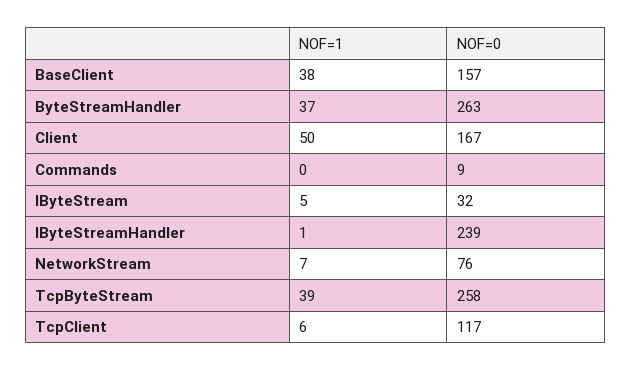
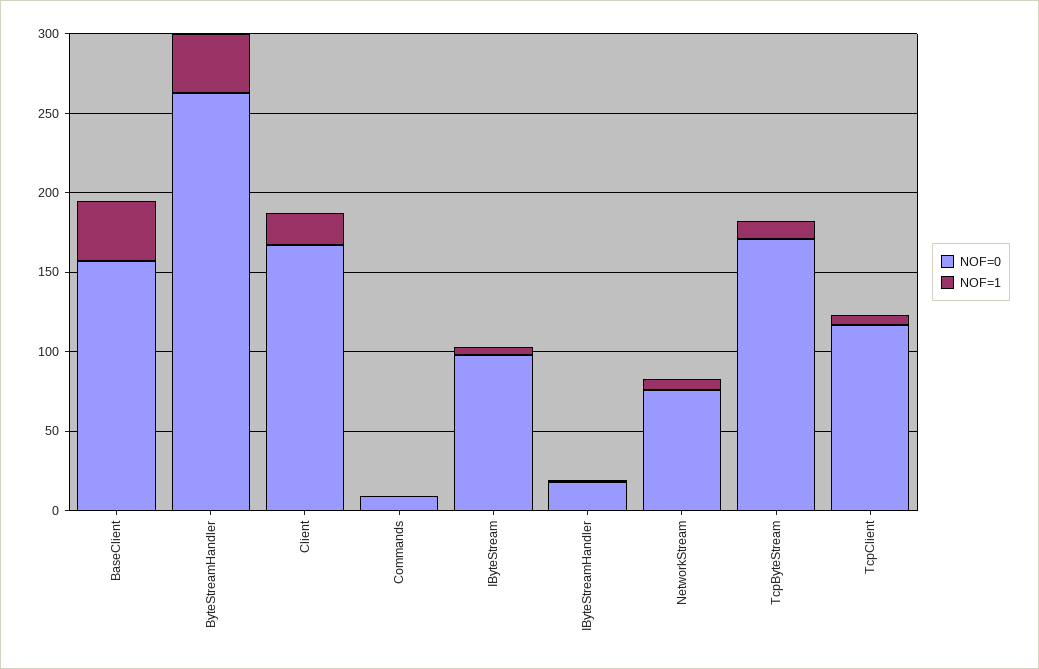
  {
    "NOF=1": {
      "BaseClient": 38,
      "ByteStreamHandler": 37,
-     "Client": 50,
+     "Client": 20,
      "Commands": 0,
      "IByteStream": 5,
      "IByteStreamHandler": 1,
      "NetworkStream": 7,
-     "TcpByteStream": 39,
+     "TcpByteStream": 10,
      "TcpClient": 6
    },
    "NOF=0": {
      "BaseClient": 157,
      "ByteStreamHandler": 263,
      "Client": 167,
      "Commands": 9,
-     "IByteStream": 32,
+     "IByteStream": 100,
-     "IByteStreamHandler": 239,
+     "IByteStreamHandler": 20,
      "NetworkStream": 76,
-     "TcpByteStream": 258,
+     "TcpByteStream": 170,
      "TcpClient": 117
    }
  }

